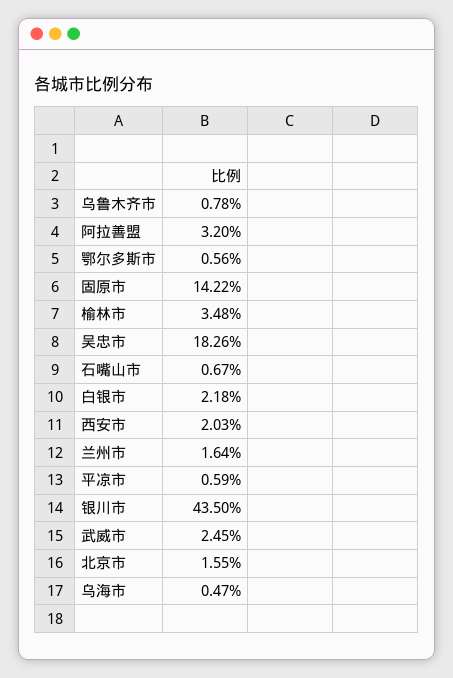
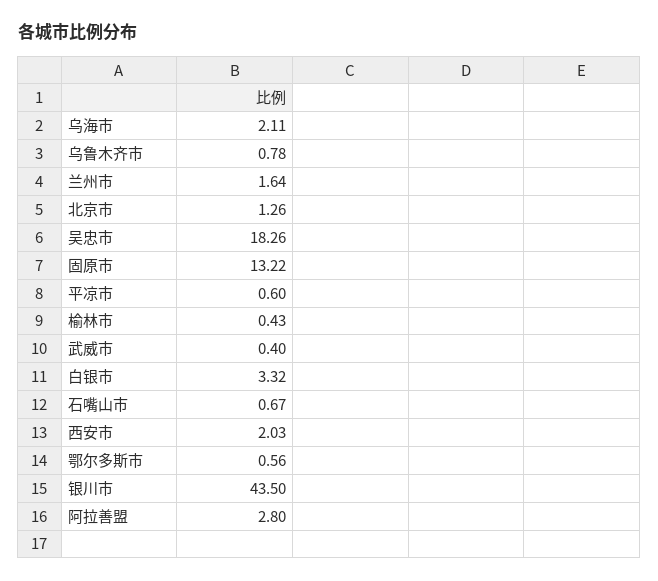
  {
    "乌鲁木齐市": 0.78,
-   "阿拉善盟": 3.2,
+   "阿拉善盟": 2.8,
    "鄂尔多斯市": 0.56,
-   "固原市": 14.22,
+   "固原市": 13.22,
-   "榆林市": 3.48,
+   "榆林市": 0.43,
    "吴忠市": 18.26,
    "石嘴山市": 0.67,
-   "白银市": 2.18,
+   "白银市": 3.32,
    "西安市": 2.03,
    "兰州市": 1.64,
-   "平凉市": 0.59,
+   "平凉市": 0.6,
    "银川市": 43.5,
-   "武威市": 2.45,
+   "武威市": 0.4,
-   "北京市": 1.55,
+   "北京市": 1.26,
-   "乌海市": 0.47
+   "乌海市": 2.11
  }

